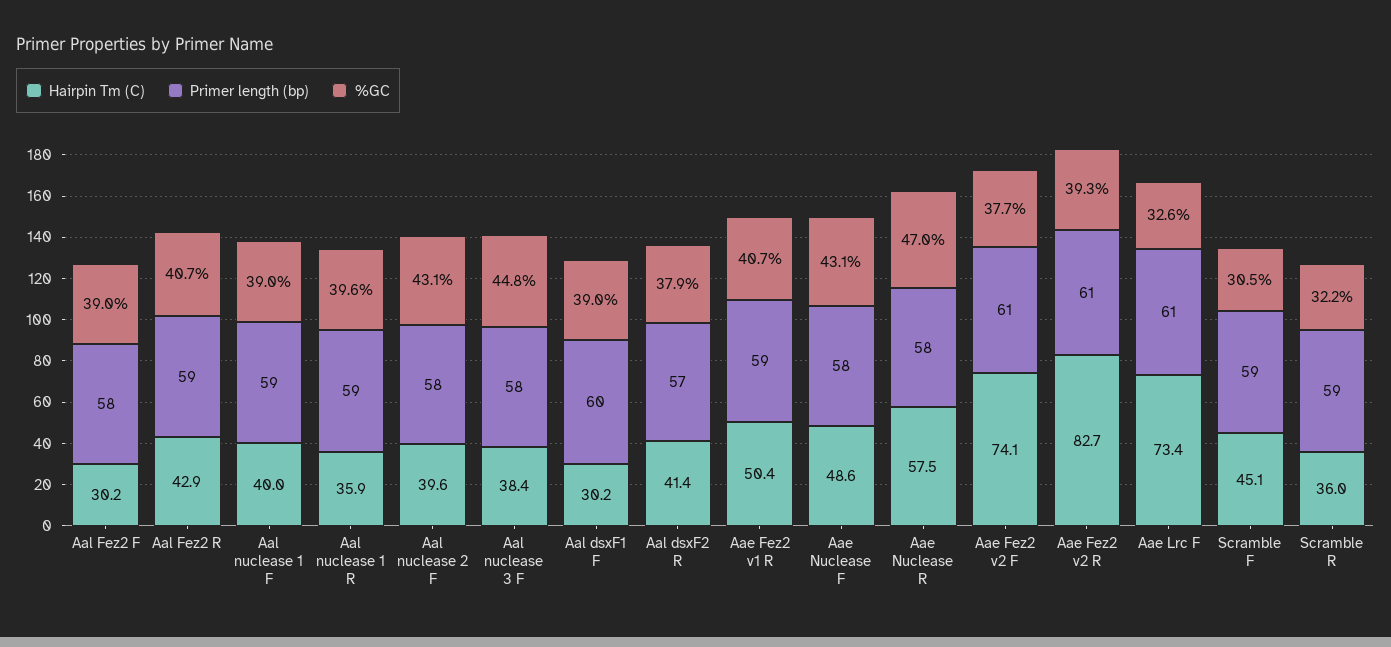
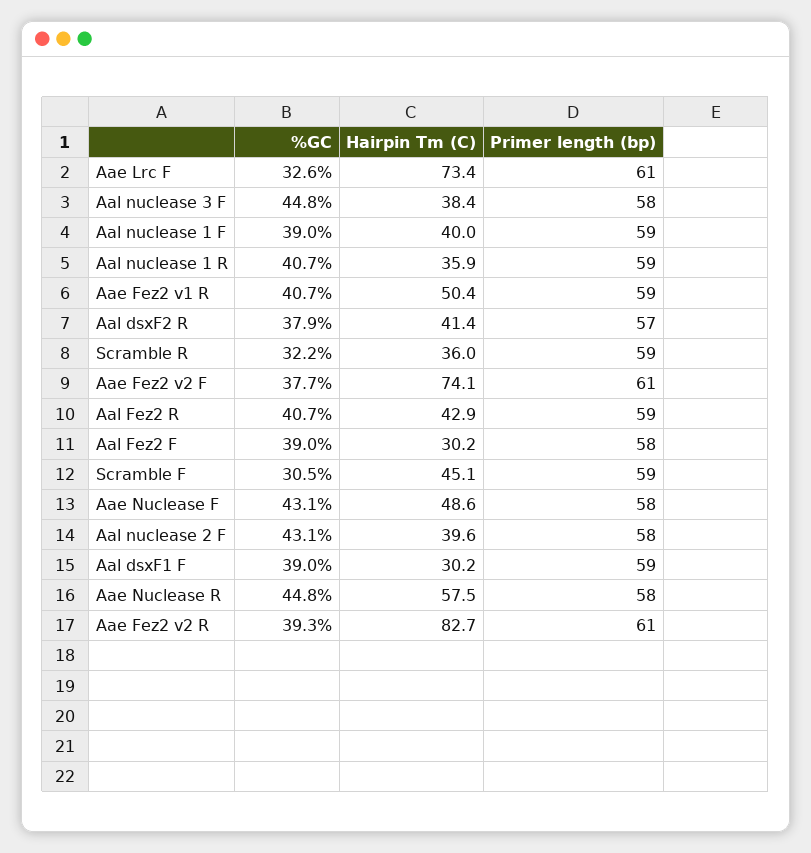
  {
    "Hairpin Tm (C)": {
      "Aal Fez2 F": 30.2,
      "Aal Fez2 R": 42.9,
      "Aal nuclease 1 F": 40,
      "Aal nuclease 1 R": 35.9,
      "Aal nuclease 2 F": 39.6,
      "Aal nuclease 3 F": 38.4,
      "Aal dsxF1 F": 30.2,
      "Aal dsxF2 R": 41.4,
      "Aae Fez2 v1 R": 50.4,
      "Aae Nuclease F": 48.6,
      "Aae Nuclease R": 57.5,
      "Aae Fez2 v2 F": 74.1,
      "Aae Fez2 v2 R": 82.7,
      "Aae Lrc F": 73.4,
      "Scramble F": 45.1,
      "Scramble R": 36
    },
    "Primer length (bp)": {
      "Aal Fez2 F": 58,
      "Aal Fez2 R": 59,
      "Aal nuclease 1 F": 59,
      "Aal nuclease 1 R": 59,
      "Aal nuclease 2 F": 58,
      "Aal nuclease 3 F": 58,
-     "Aal dsxF1 F": 60,
+     "Aal dsxF1 F": 59,
      "Aal dsxF2 R": 57,
      "Aae Fez2 v1 R": 59,
      "Aae Nuclease F": 58,
      "Aae Nuclease R": 58,
      "Aae Fez2 v2 F": 61,
      "Aae Fez2 v2 R": 61,
      "Aae Lrc F": 61,
      "Scramble F": 59,
      "Scramble R": 59
    },
    "%GC": {
      "Aal Fez2 F": 39,
      "Aal Fez2 R": 40.7,
      "Aal nuclease 1 F": 39,
-     "Aal nuclease 1 R": 39.6,
+     "Aal nuclease 1 R": 40.7,
      "Aal nuclease 2 F": 43.1,
      "Aal nuclease 3 F": 44.8,
      "Aal dsxF1 F": 39,
      "Aal dsxF2 R": 37.9,
      "Aae Fez2 v1 R": 40.7,
      "Aae Nuclease F": 43.1,
-     "Aae Nuclease R": 47,
+     "Aae Nuclease R": 44.8,
      "Aae Fez2 v2 F": 37.7,
      "Aae Fez2 v2 R": 39.3,
      "Aae Lrc F": 32.6,
      "Scramble F": 30.5,
      "Scramble R": 32.2
    }
  }

